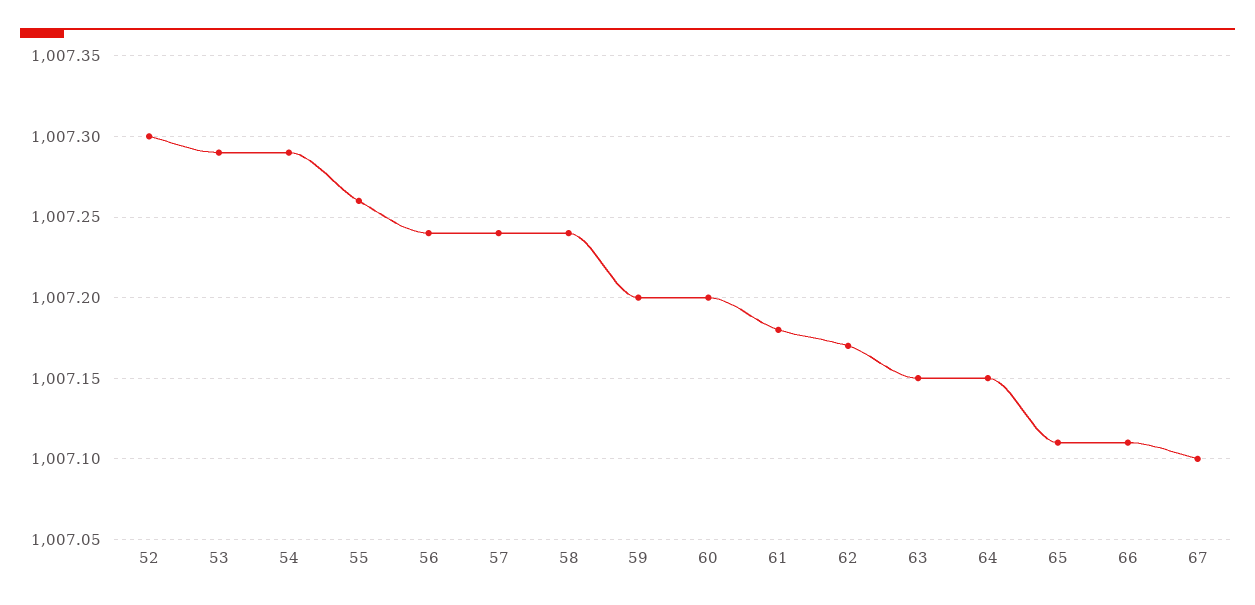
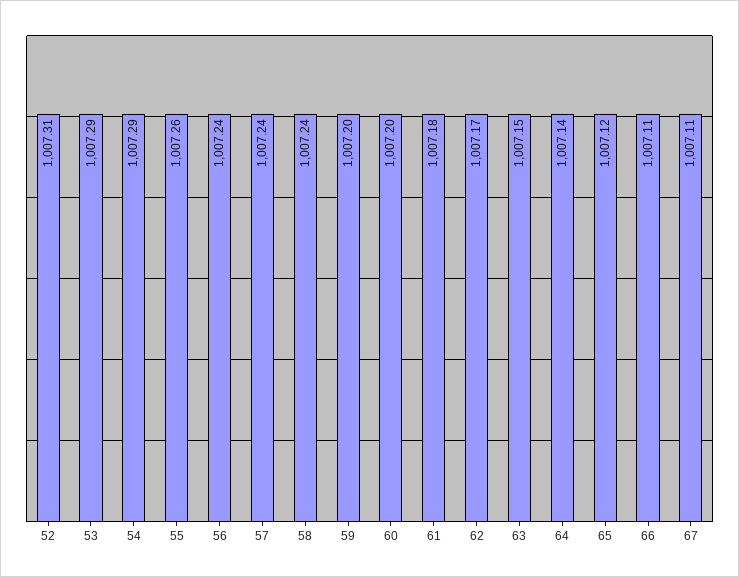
  {
-   "52": 1007.3,
+   "52": 1007.31,
    "53": 1007.29,
    "54": 1007.29,
    "55": 1007.26,
    "56": 1007.24,
    "57": 1007.24,
    "58": 1007.24,
    "59": 1007.2,
    "60": 1007.2,
    "61": 1007.18,
    "62": 1007.17,
    "63": 1007.15,
-   "64": 1007.15,
+   "64": 1007.14,
-   "65": 1007.11,
+   "65": 1007.12,
    "66": 1007.11,
-   "67": 1007.1
+   "67": 1007.11
  }

